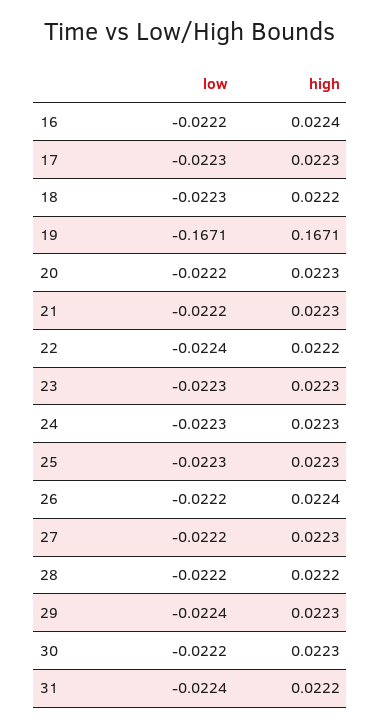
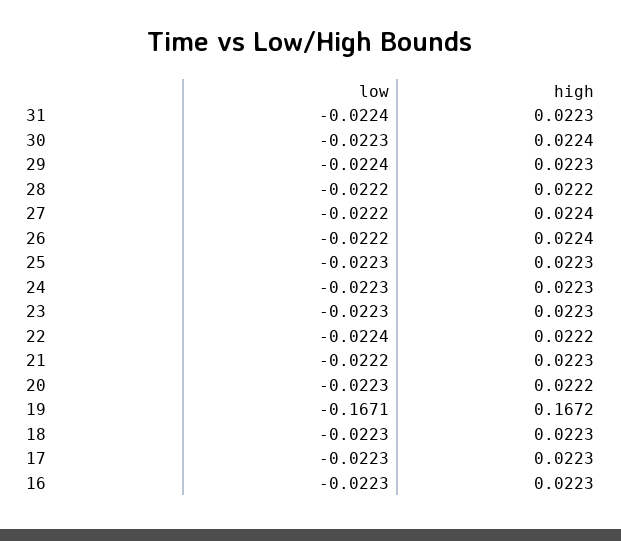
  {
    "low": {
-     "16": -0.0222,
+     "16": -0.0223,
      "17": -0.0223,
      "18": -0.0223,
      "19": -0.1671,
-     "20": -0.0222,
+     "20": -0.0223,
      "21": -0.0222,
      "22": -0.0224,
      "23": -0.0223,
      "24": -0.0223,
      "25": -0.0223,
      "26": -0.0222,
      "27": -0.0222,
      "28": -0.0222,
      "29": -0.0224,
-     "30": -0.0222,
+     "30": -0.0223,
      "31": -0.0224
    },
    "high": {
-     "16": 0.0224,
+     "16": 0.0223,
      "17": 0.0223,
-     "18": 0.0222,
+     "18": 0.0223,
-     "19": 0.1671,
+     "19": 0.1672,
-     "20": 0.0223,
+     "20": 0.0222,
      "21": 0.0223,
      "22": 0.0222,
      "23": 0.0223,
      "24": 0.0223,
      "25": 0.0223,
      "26": 0.0224,
-     "27": 0.0223,
+     "27": 0.0224,
      "28": 0.0222,
      "29": 0.0223,
-     "30": 0.0223,
+     "30": 0.0224,
-     "31": 0.0222
+     "31": 0.0223
    }
  }

